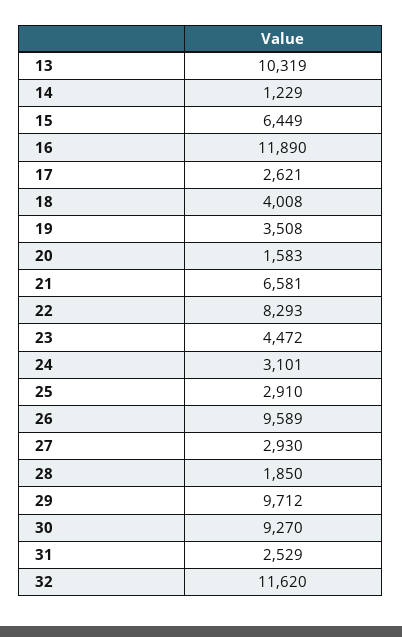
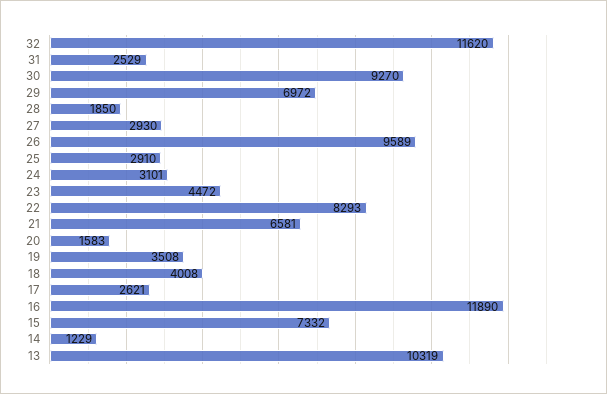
  {
    "13": 10319,
    "14": 1229,
-   "15": 6449,
+   "15": 7332,
    "16": 11890,
    "17": 2621,
    "18": 4008,
    "19": 3508,
    "20": 1583,
    "21": 6581,
    "22": 8293,
    "23": 4472,
    "24": 3101,
    "25": 2910,
    "26": 9589,
    "27": 2930,
    "28": 1850,
-   "29": 9712,
+   "29": 6972,
    "30": 9270,
    "31": 2529,
    "32": 11620
  }

